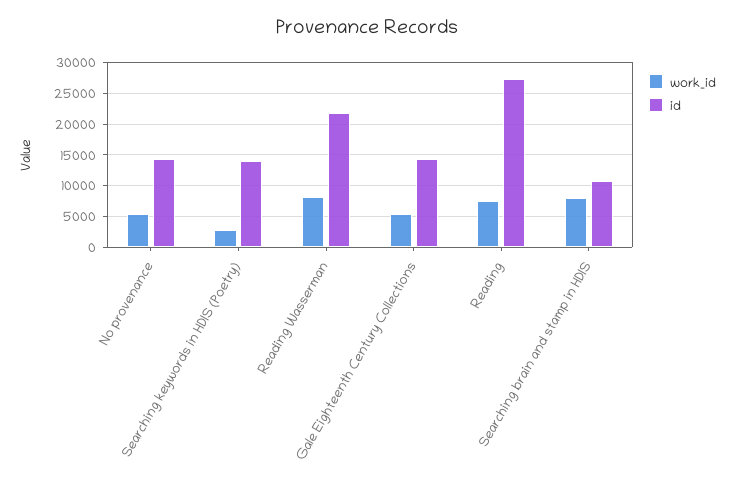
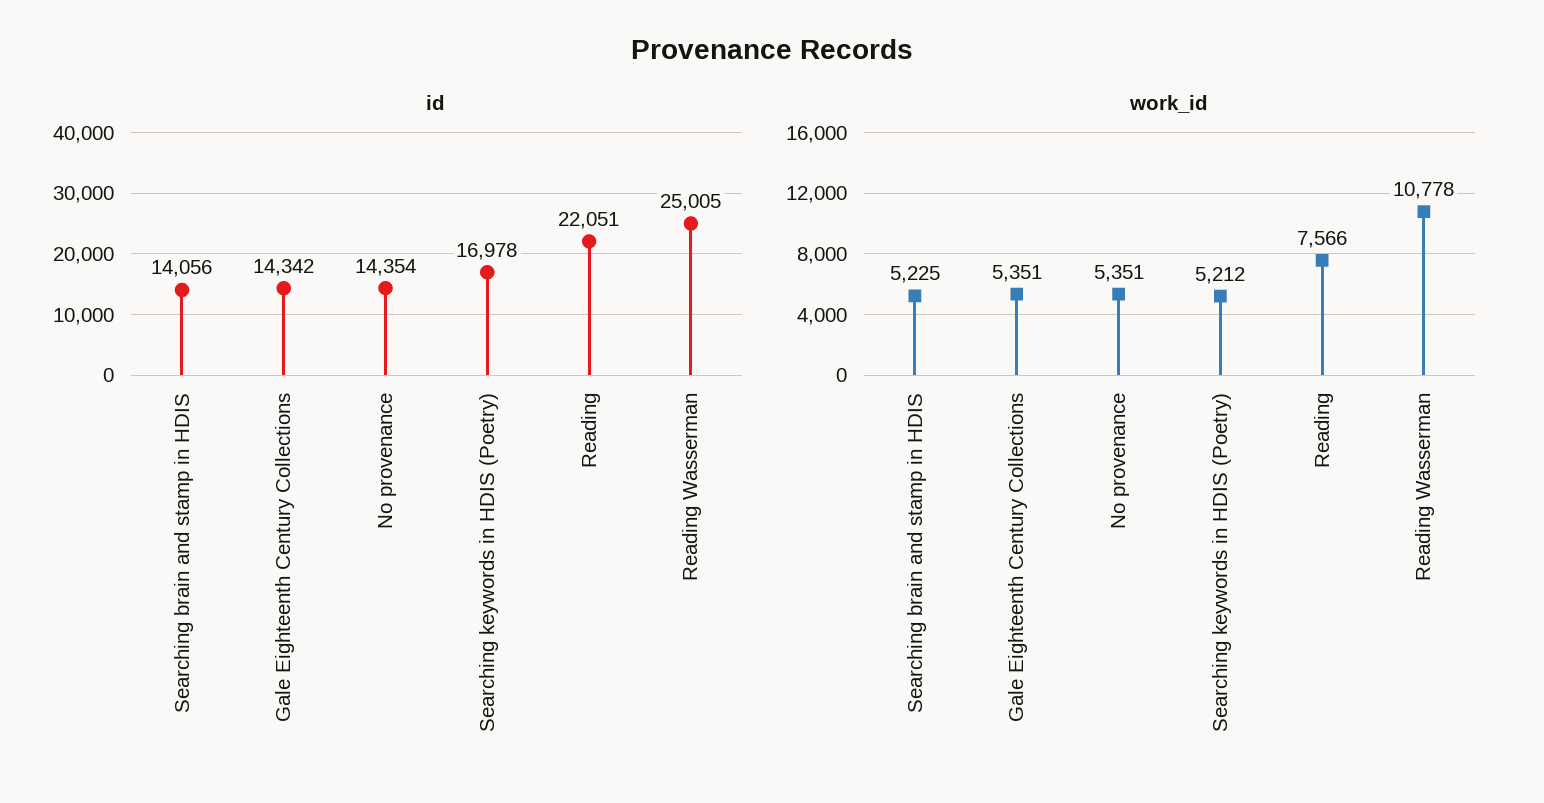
  {
    "work_id": {
      "No provenance": 5351,
-     "Searching keywords in HDIS (Poetry)": 3000,
+     "Searching keywords in HDIS (Poetry)": 5212,
-     "Reading Wasserman": 8000,
+     "Reading Wasserman": 10778,
      "Gale Eighteenth Century Collections": 5351,
      "Reading": 7566,
-     "Searching brain and stamp in HDIS": 8000
+     "Searching brain and stamp in HDIS": 5225
    },
    "id": {
      "No provenance": 14354,
-     "Searching keywords in HDIS (Poetry)": 14000,
+     "Searching keywords in HDIS (Poetry)": 16978,
-     "Reading Wasserman": 22000,
+     "Reading Wasserman": 25005,
      "Gale Eighteenth Century Collections": 14342,
-     "Reading": 27000,
+     "Reading": 22051,
-     "Searching brain and stamp in HDIS": 11000
+     "Searching brain and stamp in HDIS": 14056
    }
  }

